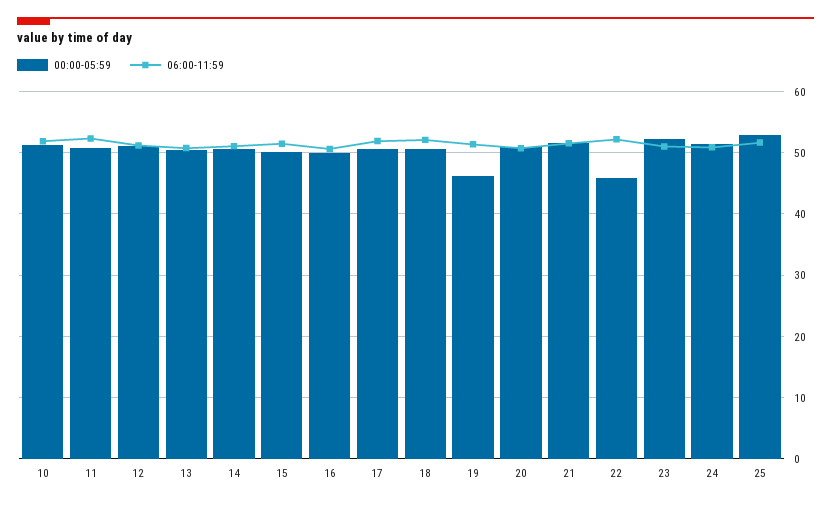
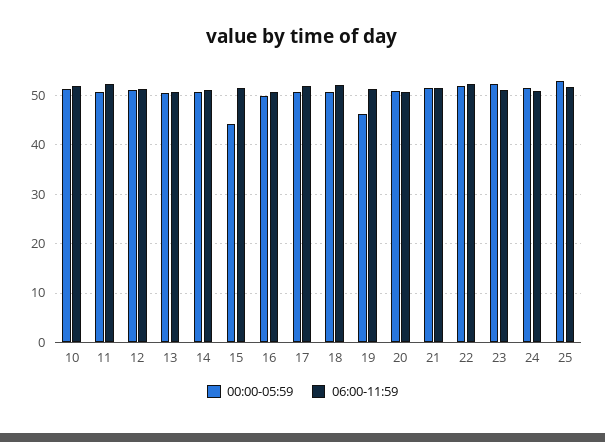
  {
    "00:00-05:59": {
      "10": 51,
      "11": 51,
      "12": 51,
      "13": 50,
      "14": 51,
-     "15": 50,
+     "15": 44,
      "16": 50,
      "17": 51,
      "18": 51,
      "19": 46,
      "20": 51,
      "21": 52,
-     "22": 46,
+     "22": 52,
      "23": 52,
      "24": 51,
      "25": 53
    },
    "06:00-11:59": {
      "10": 52,
      "11": 52,
      "12": 51,
      "13": 51,
      "14": 51,
      "15": 51,
      "16": 51,
      "17": 52,
      "18": 52,
      "19": 51,
      "20": 51,
      "21": 52,
      "22": 52,
      "23": 51,
      "24": 51,
      "25": 52
    }
  }

